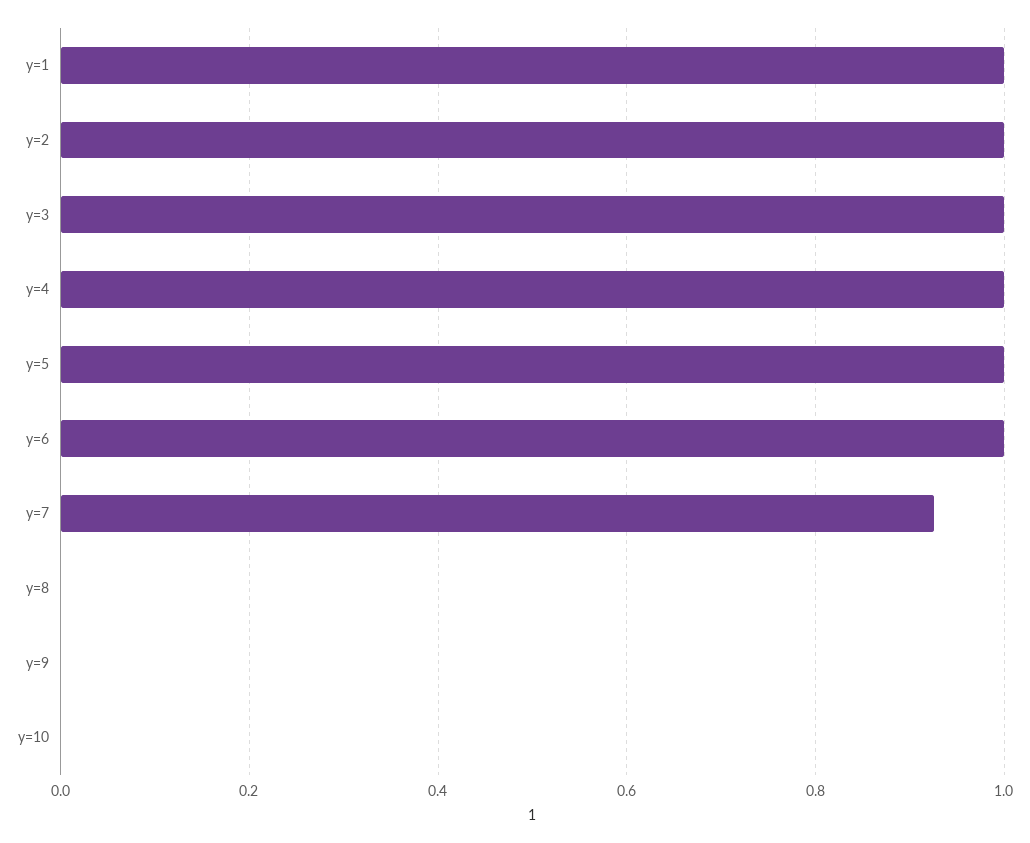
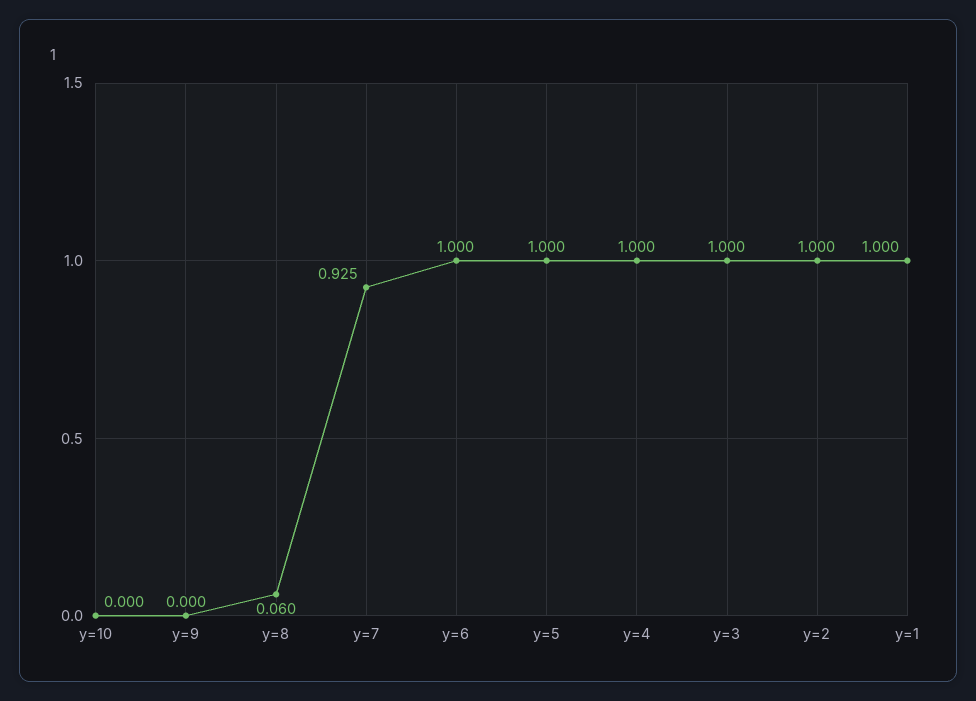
  {
    "y=1": 1,
    "y=2": 1,
    "y=3": 1,
    "y=4": 1,
    "y=5": 1,
    "y=6": 1,
    "y=7": 0.925,
-   "y=8": 0,
+   "y=8": 0.06,
    "y=9": 0,
    "y=10": 0
  }

